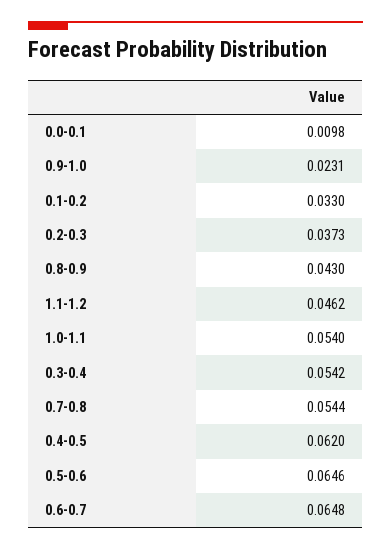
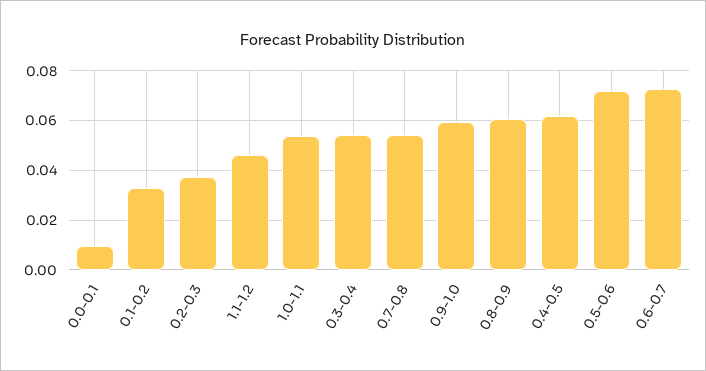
  {
    "0.0-0.1": 0.0098,
-   "0.9-1.0": 0.0231,
+   "0.9-1.0": 0.06,
    "0.1-0.2": 0.033,
    "0.2-0.3": 0.0373,
-   "0.8-0.9": 0.043,
+   "0.8-0.9": 0.06,
    "1.1-1.2": 0.0462,
    "1.0-1.1": 0.054,
    "0.3-0.4": 0.0542,
    "0.7-0.8": 0.0544,
    "0.4-0.5": 0.062,
-   "0.5-0.6": 0.0646,
+   "0.5-0.6": 0.0725,
-   "0.6-0.7": 0.0648
+   "0.6-0.7": 0.0725
  }

